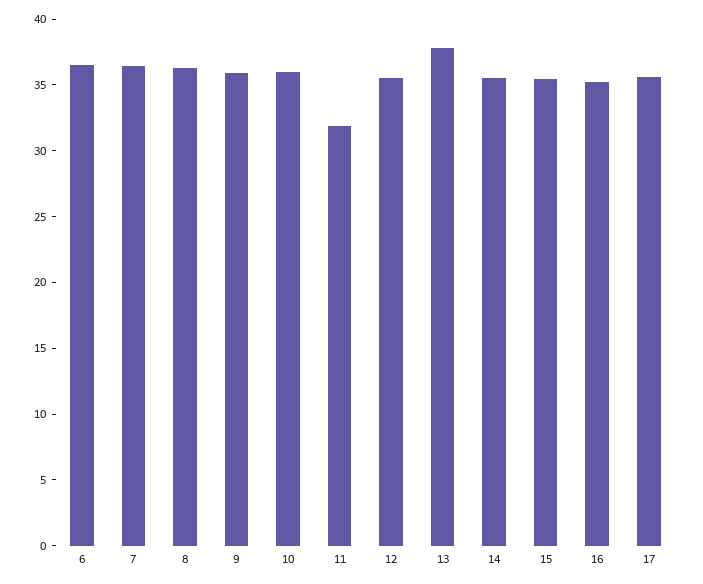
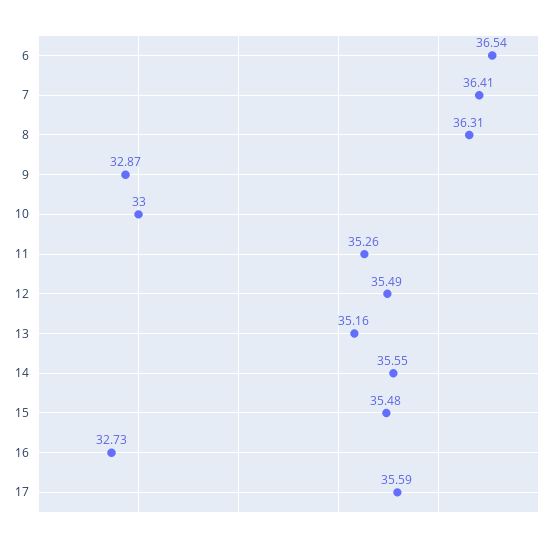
  {
    "6": 36.54,
    "7": 36.41,
    "8": 36.31,
-   "9": 36,
+   "9": 32.87,
-   "10": 36,
+   "10": 33,
-   "11": 32,
+   "11": 35.26,
    "12": 35.49,
-   "13": 38,
+   "13": 35.16,
    "14": 35.55,
    "15": 35.48,
-   "16": 35,
+   "16": 32.73,
    "17": 35.59
  }

